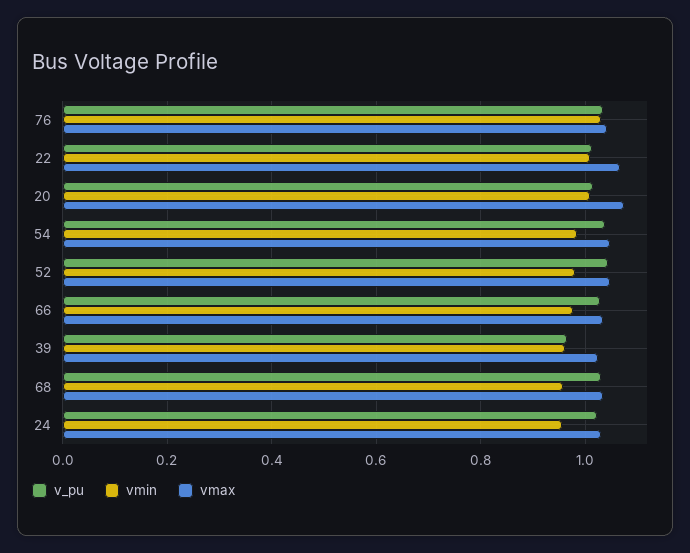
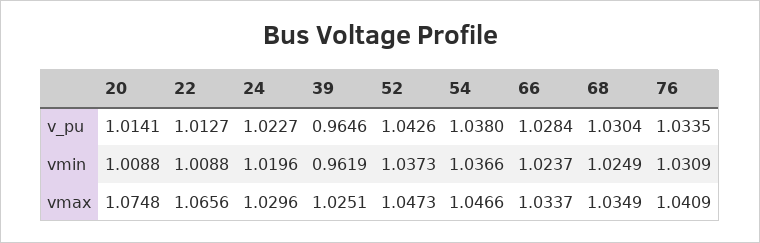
  {
    "v_pu": {
      "76": 1.0335,
      "22": 1.0127,
      "20": 1.0141,
      "54": 1.038,
      "52": 1.0426,
      "66": 1.0284,
      "39": 0.9646,
      "68": 1.0304,
      "24": 1.0227
    },
    "vmin": {
      "76": 1.0309,
      "22": 1.0088,
      "20": 1.0088,
-     "54": 0.98,
+     "54": 1.0366,
-     "52": 0.98,
+     "52": 1.0373,
-     "66": 0.98,
+     "66": 1.0237,
      "39": 0.9619,
-     "68": 0.96,
+     "68": 1.0249,
-     "24": 0.96
+     "24": 1.0196
    },
    "vmax": {
      "76": 1.0409,
      "22": 1.0656,
      "20": 1.0748,
      "54": 1.0466,
      "52": 1.0473,
      "66": 1.0337,
      "39": 1.0251,
      "68": 1.0349,
      "24": 1.0296
    }
  }

